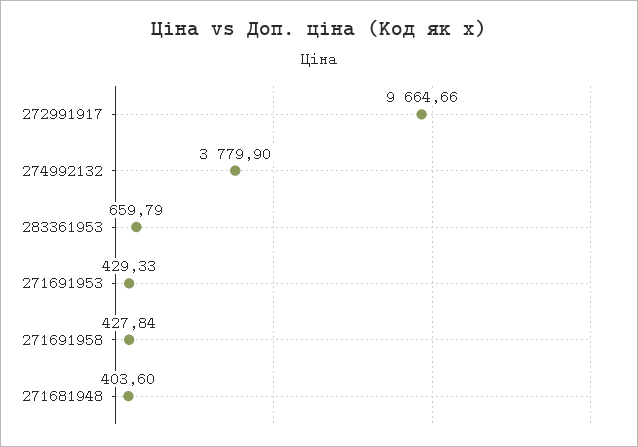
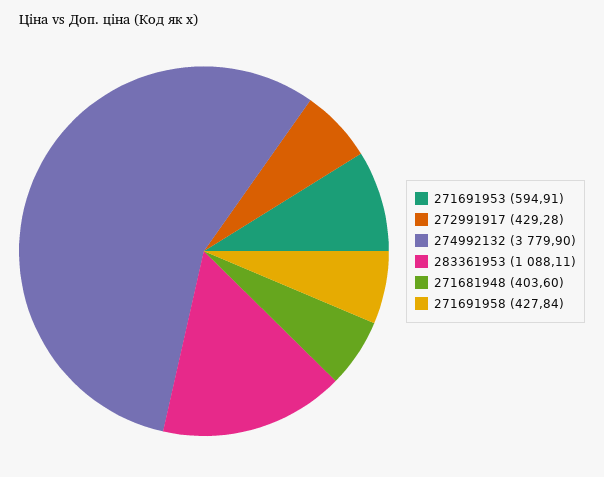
  {
-   "272991917": 9664.66,
+   "272991917": 429.28,
    "274992132": 3779.9,
-   "283361953": 659.79,
+   "283361953": 1088.11,
-   "271691953": 429.33,
+   "271691953": 594.91,
    "271691958": 427.84,
    "271681948": 403.6
  }

